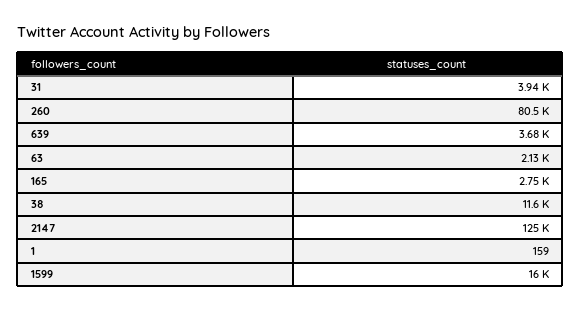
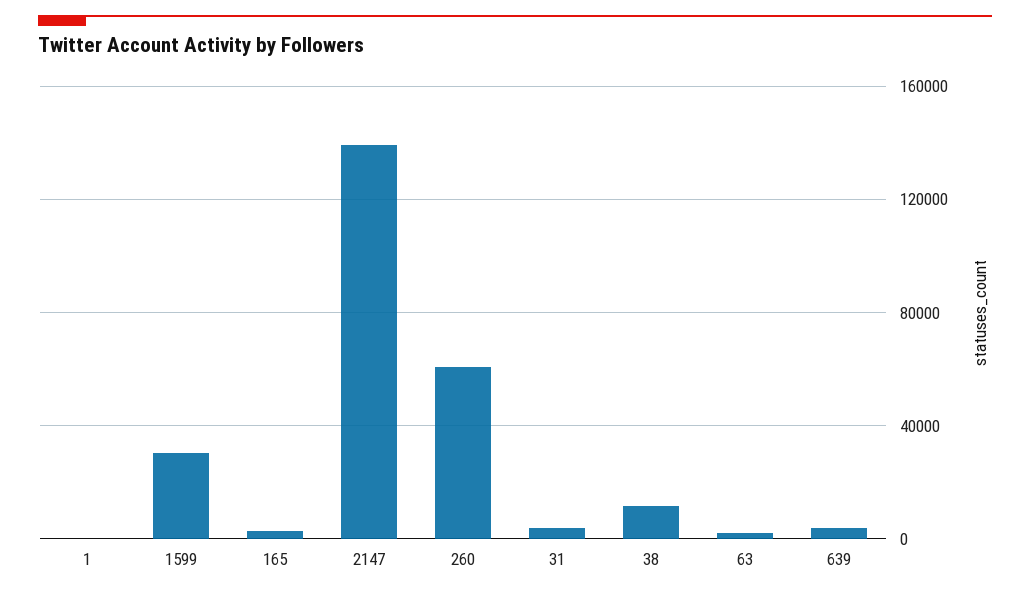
  {
    "31": 3940,
-   "260": 80500,
+   "260": 60000,
    "639": 3680,
    "63": 2130,
    "165": 2750,
    "38": 11600,
-   "2147": 125000,
+   "2147": 140000,
    "1": 159,
-   "1599": 16000
+   "1599": 30000
  }

